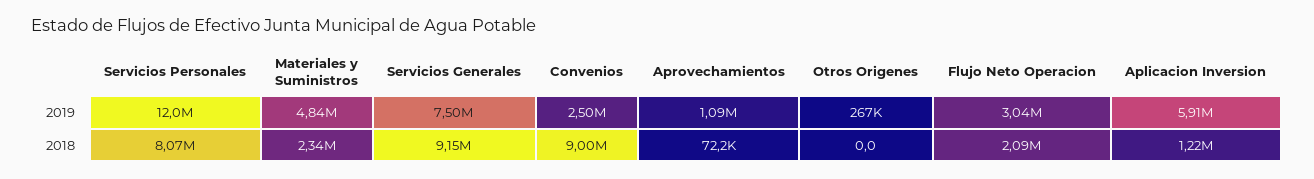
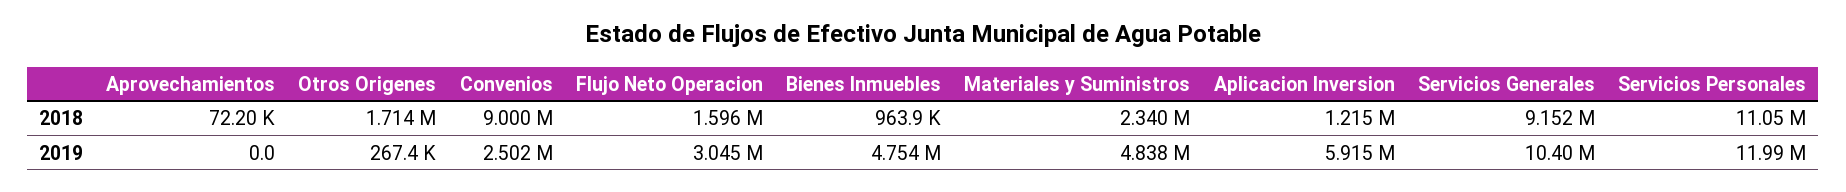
  {
    "Servicios Personales": {
      "2019": 11990000,
-     "2018": 8070000
+     "2018": 11050000
    },
    "Materiales y Suministros": {
      "2019": 4838000,
      "2018": 2340000
    },
    "Servicios Generales": {
-     "2019": 7500000,
+     "2019": 10400000,
      "2018": 9152000
    },
    "Convenios": {
      "2019": 2502000,
      "2018": 9000000
    },
    "Aprovechamientos": {
-     "2019": 1090000,
+     "2019": 0,
      "2018": 72200
    },
    "Otros Origenes": {
      "2019": 267400,
-     "2018": 0
+     "2018": 1714000
    },
    "Flujo Neto Operacion": {
      "2019": 3045000,
-     "2018": 2090000
+     "2018": 1596000
    },
    "Aplicacion Inversion": {
      "2019": 5915000,
      "2018": 1215000
-   }
+   },
+   "Bienes Inmuebles": {
+     "2018": 963900,
+     "2019": 4754000
+   }
  }

